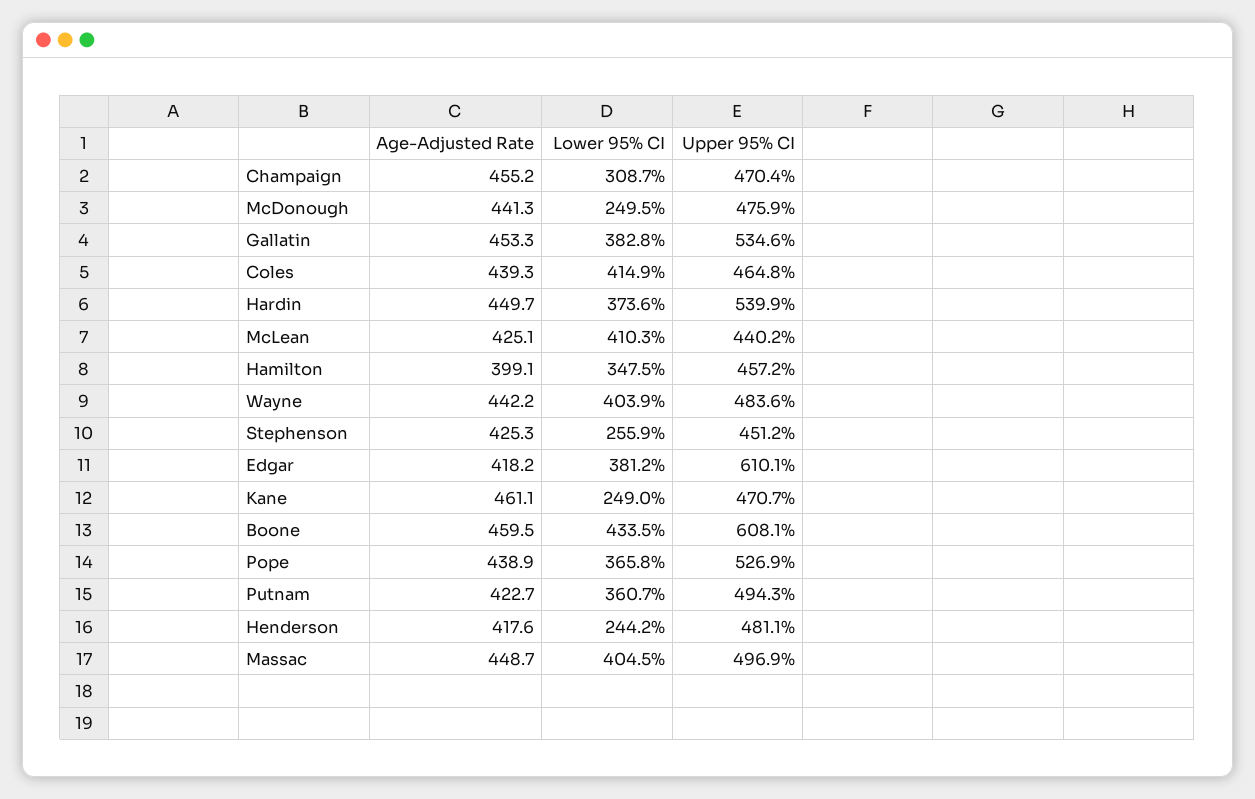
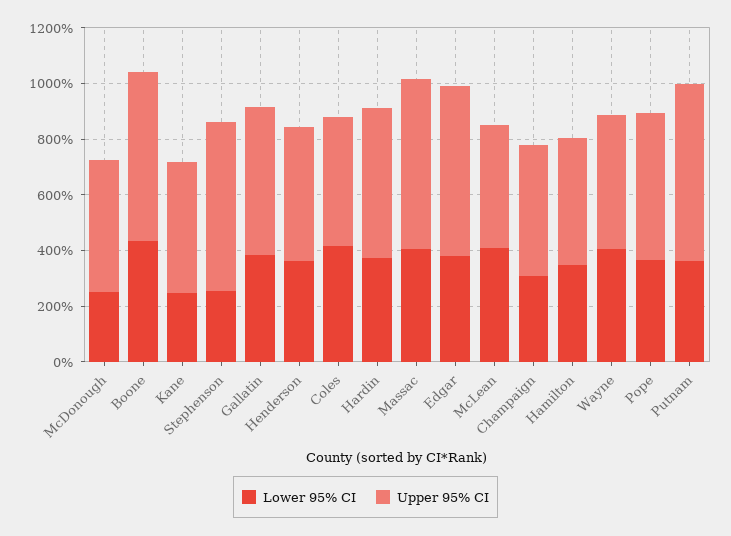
  {
-   "Age-Adjusted Rate": {
-     "Champaign": 455.2,
-     "McDonough": 441.3,
-     "Gallatin": 453.3,
-     "Coles": 439.3,
-     "Hardin": 449.7,
-     "McLean": 425.1,
-     "Hamilton": 399.1,
-     "Wayne": 442.2,
-     "Stephenson": 425.3,
-     "Edgar": 418.2,
-     "Kane": 461.1,
-     "Boone": 459.5,
-     "Pope": 438.9,
-     "Putnam": 422.7,
-     "Henderson": 417.6,
-     "Massac": 448.7
-   },
    "Lower 95% CI": {
      "Champaign": 308.7,
      "McDonough": 249.5,
      "Gallatin": 382.8,
      "Coles": 414.9,
      "Hardin": 373.6,
      "McLean": 410.3,
      "Hamilton": 347.5,
      "Wayne": 403.9,
      "Stephenson": 255.9,
      "Edgar": 381.2,
      "Kane": 249,
      "Boone": 433.5,
      "Pope": 365.8,
      "Putnam": 360.7,
-     "Henderson": 244.2,
+     "Henderson": 350,
      "Massac": 404.5
    },
    "Upper 95% CI": {
      "Champaign": 470.4,
      "McDonough": 475.9,
      "Gallatin": 534.6,
      "Coles": 464.8,
      "Hardin": 539.9,
      "McLean": 440.2,
      "Hamilton": 457.2,
      "Wayne": 483.6,
-     "Stephenson": 451.2,
+     "Stephenson": 600,
      "Edgar": 610.1,
      "Kane": 470.7,
      "Boone": 608.1,
      "Pope": 526.9,
-     "Putnam": 494.3,
+     "Putnam": 650,
      "Henderson": 481.1,
-     "Massac": 496.9
+     "Massac": 600
    }
  }

